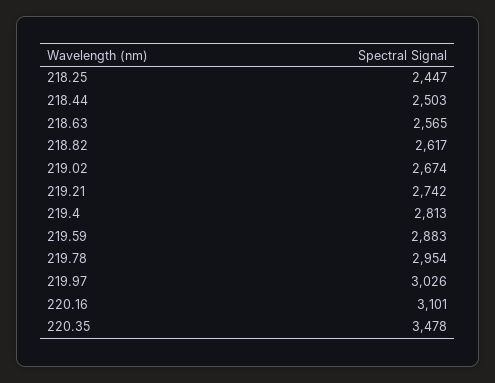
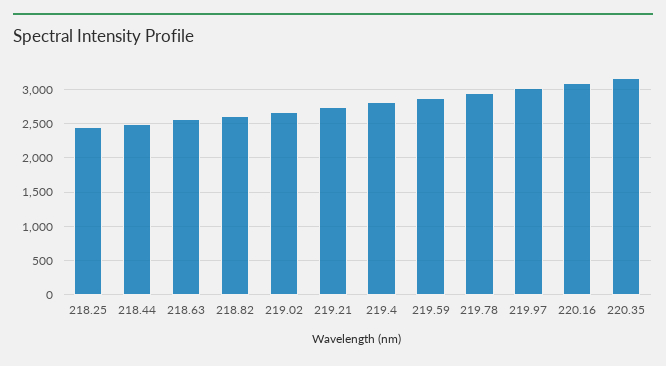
  {
    "218.25": 2447,
    "218.44": 2503,
    "218.63": 2565,
    "218.82": 2617,
    "219.02": 2674,
    "219.21": 2742,
    "219.4": 2813,
    "219.59": 2883,
    "219.78": 2954,
    "219.97": 3026,
    "220.16": 3101,
-   "220.35": 3478
+   "220.35": 3200
  }

